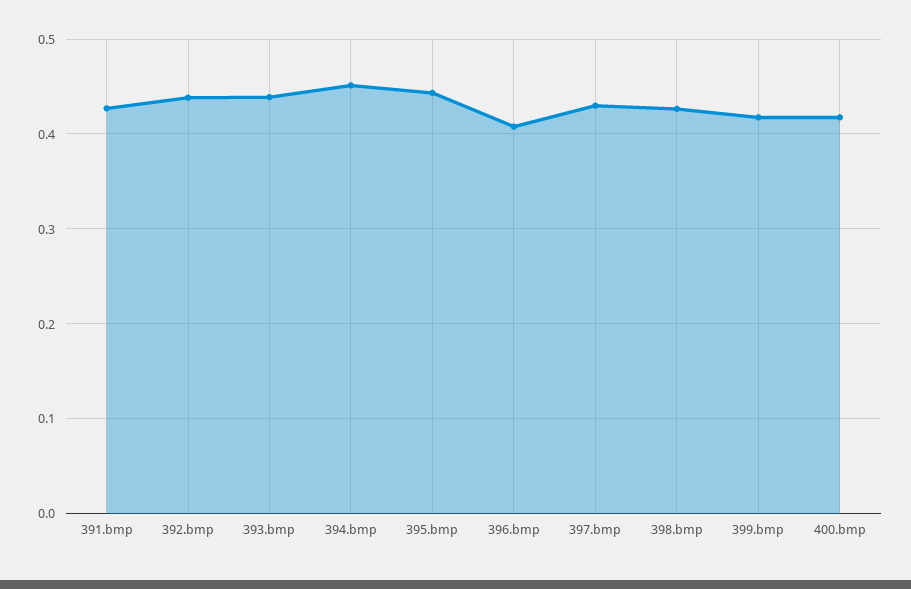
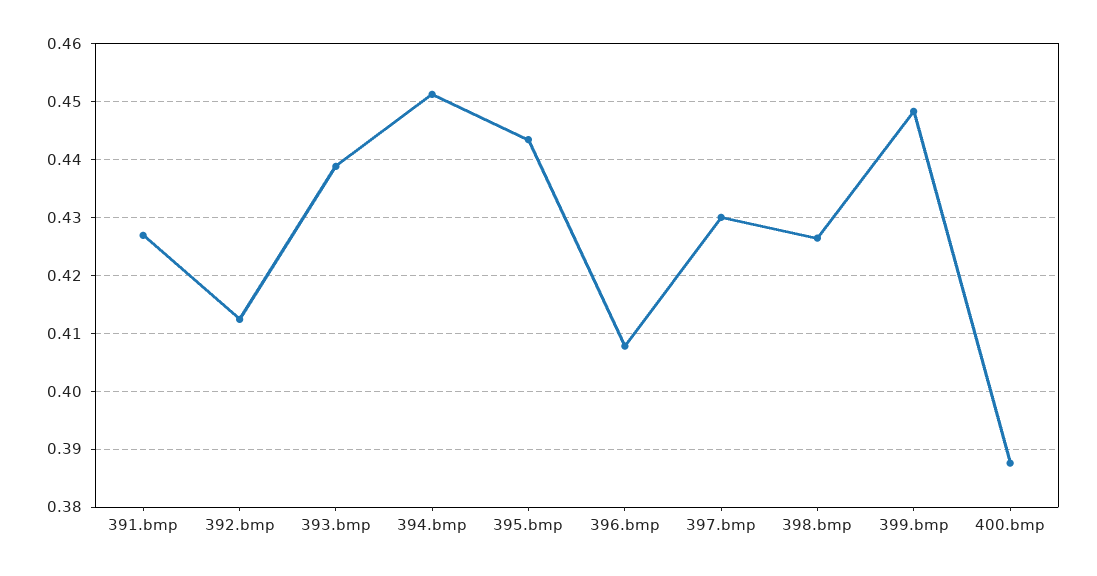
  {
    "391.bmp": 0.426,
-   "392.bmp": 0.44,
+   "392.bmp": 0.412,
    "393.bmp": 0.438,
    "394.bmp": 0.452,
    "395.bmp": 0.444,
    "396.bmp": 0.408,
    "397.bmp": 0.43,
    "398.bmp": 0.426,
-   "399.bmp": 0.42,
+   "399.bmp": 0.448,
-   "400.bmp": 0.42
+   "400.bmp": 0.388
  }

